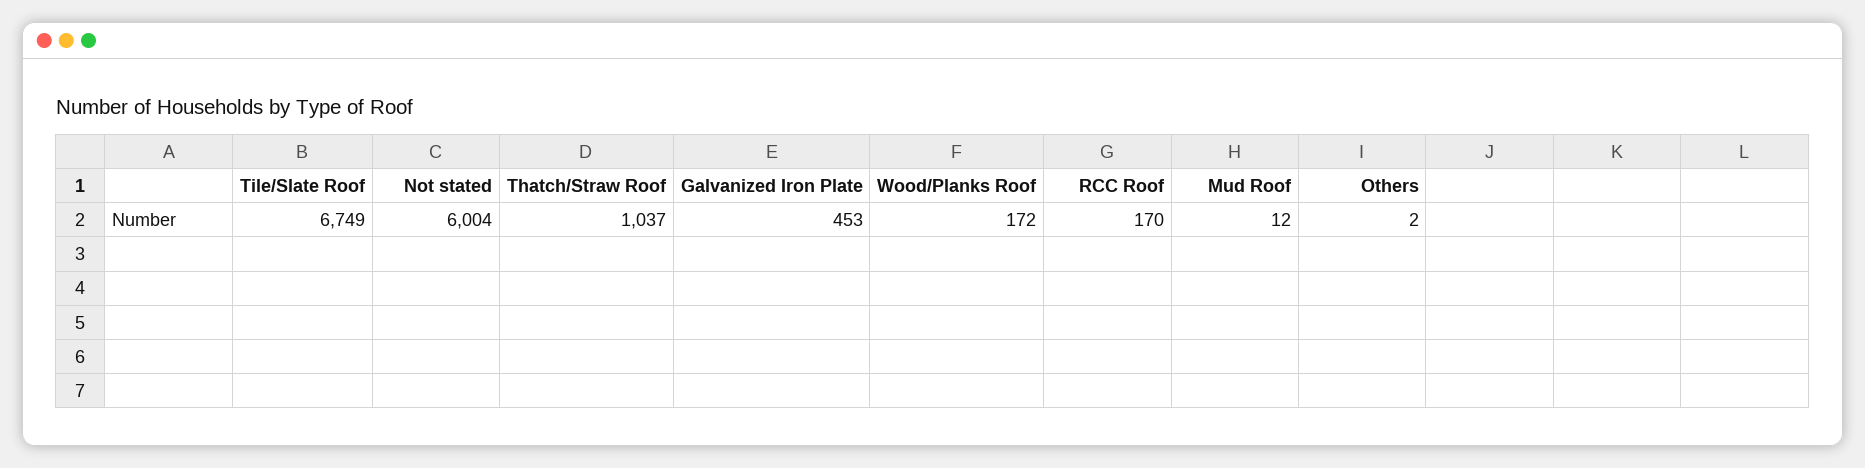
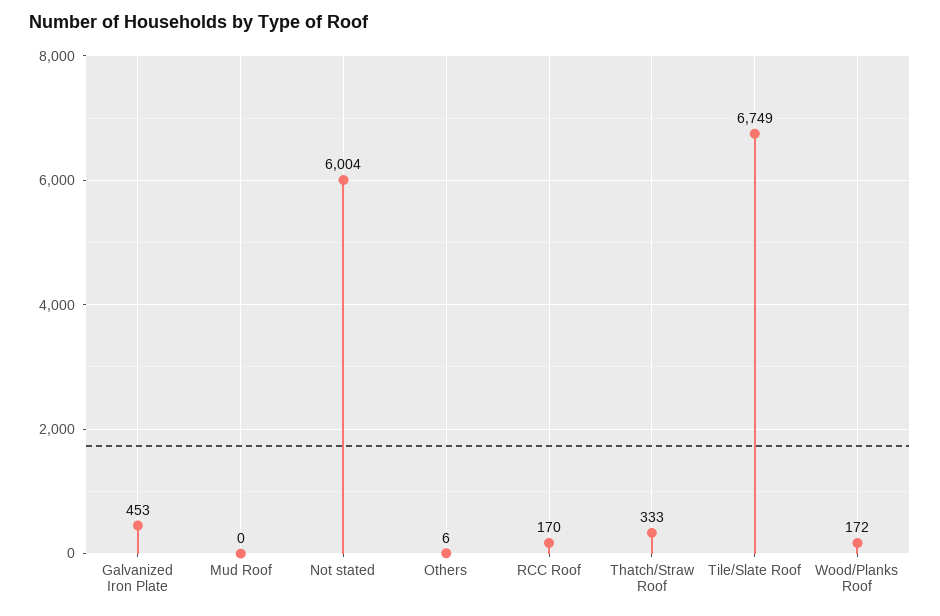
  {
    "Tile/Slate Roof": 6749,
    "Not stated": 6004,
-   "Thatch/Straw Roof": 1037,
+   "Thatch/Straw Roof": 333,
    "Galvanized Iron Plate": 453,
    "Wood/Planks Roof": 172,
    "RCC Roof": 170,
-   "Mud Roof": 12,
+   "Mud Roof": 0,
-   "Others": 2
+   "Others": 6
  }

